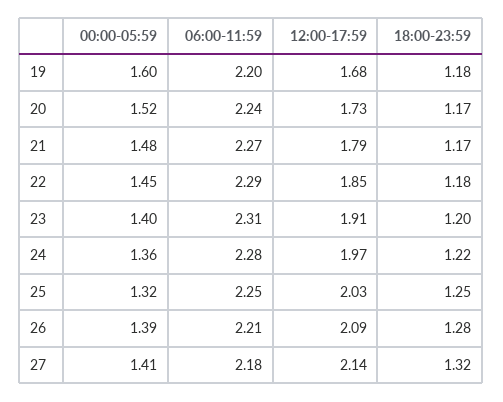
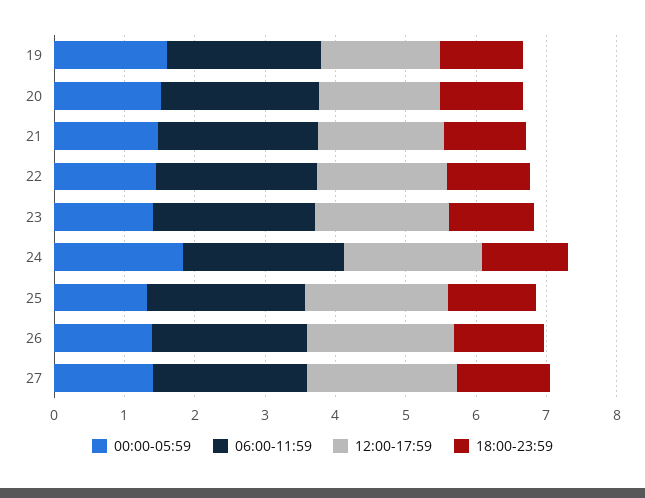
  {
    "00:00-05:59": {
      "19": 1.6,
      "20": 1.52,
      "21": 1.48,
      "22": 1.45,
      "23": 1.4,
-     "24": 1.36,
+     "24": 1.8,
      "25": 1.32,
      "26": 1.39,
      "27": 1.41
    },
    "06:00-11:59": {
      "19": 2.2,
      "20": 2.24,
      "21": 2.27,
      "22": 2.29,
      "23": 2.31,
      "24": 2.28,
      "25": 2.25,
      "26": 2.21,
      "27": 2.18
    },
    "12:00-17:59": {
      "19": 1.68,
      "20": 1.73,
      "21": 1.79,
      "22": 1.85,
      "23": 1.91,
      "24": 1.97,
      "25": 2.03,
      "26": 2.09,
      "27": 2.14
    },
    "18:00-23:59": {
      "19": 1.18,
      "20": 1.17,
      "21": 1.17,
      "22": 1.18,
      "23": 1.2,
      "24": 1.22,
      "25": 1.25,
      "26": 1.28,
      "27": 1.32
    }
  }

